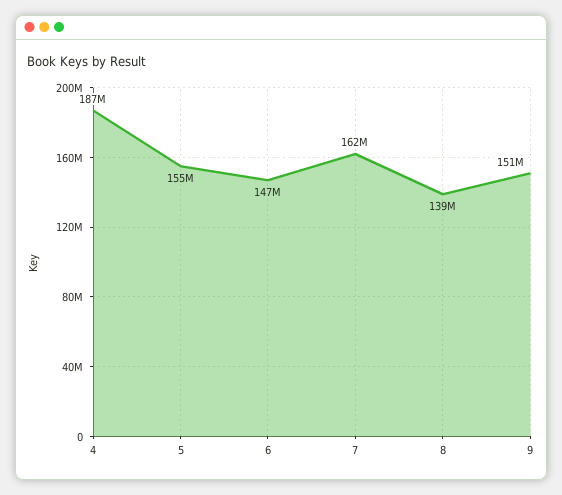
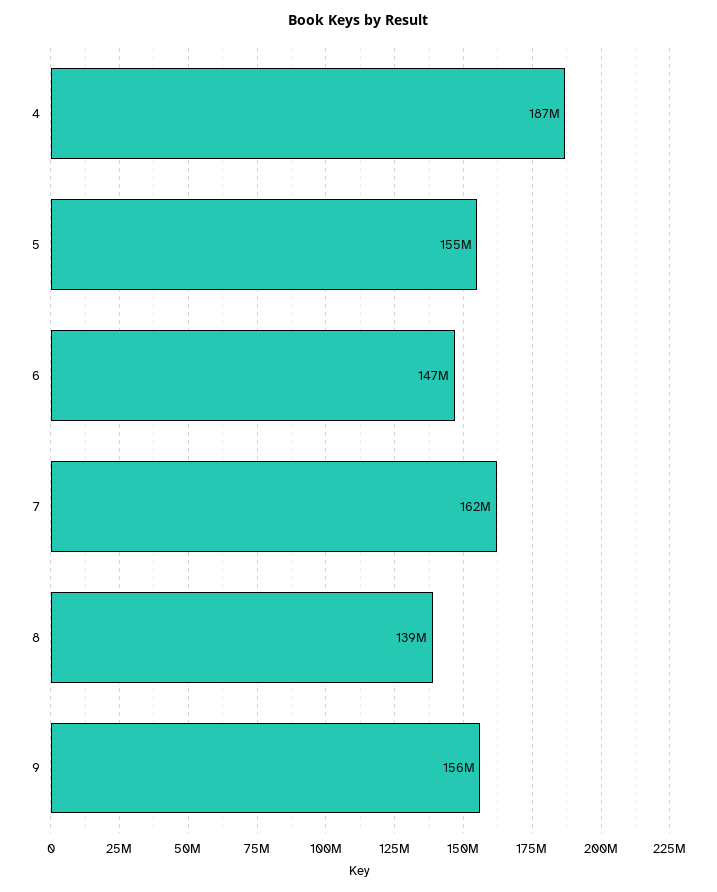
  {
    "4": 187000000,
    "5": 155000000,
    "6": 147000000,
    "7": 162000000,
    "8": 139000000,
-   "9": 151000000
+   "9": 156000000
  }

